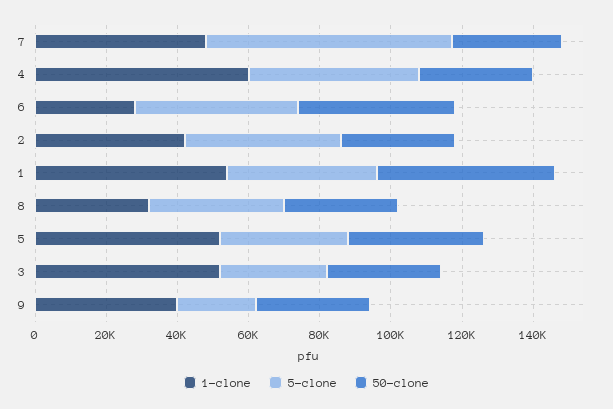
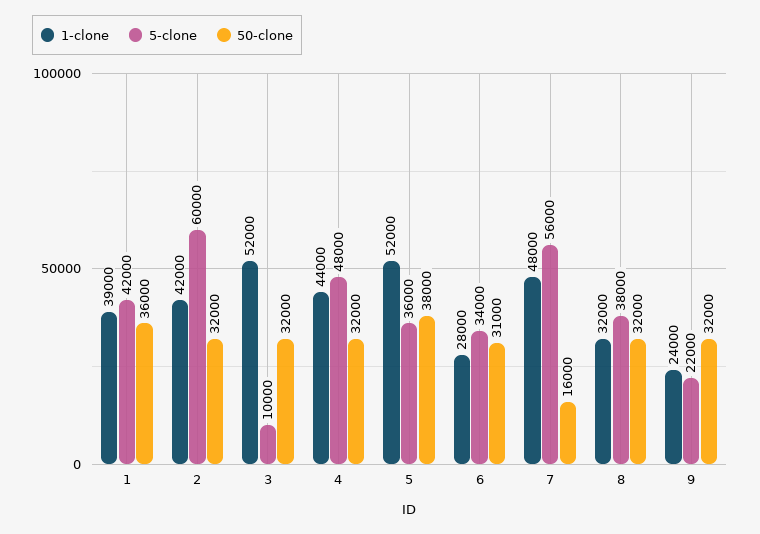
  {
    "1-clone": {
      "7": 48000,
-     "4": 60000,
+     "4": 44000,
      "6": 28000,
      "2": 42000,
-     "1": 55000,
+     "1": 39000,
      "8": 32000,
      "5": 52000,
      "3": 52000,
-     "9": 40000
+     "9": 24000
    },
    "5-clone": {
-     "7": 70000,
+     "7": 56000,
      "4": 48000,
-     "6": 45000,
+     "6": 34000,
-     "2": 45000,
+     "2": 60000,
      "1": 42000,
      "8": 38000,
      "5": 36000,
-     "3": 30000,
+     "3": 10000,
      "9": 22000
    },
    "50-clone": {
-     "7": 30000,
+     "7": 16000,
      "4": 32000,
-     "6": 45000,
+     "6": 31000,
      "2": 32000,
-     "1": 50000,
+     "1": 36000,
      "8": 32000,
      "5": 38000,
      "3": 32000,
      "9": 32000
    }
  }

